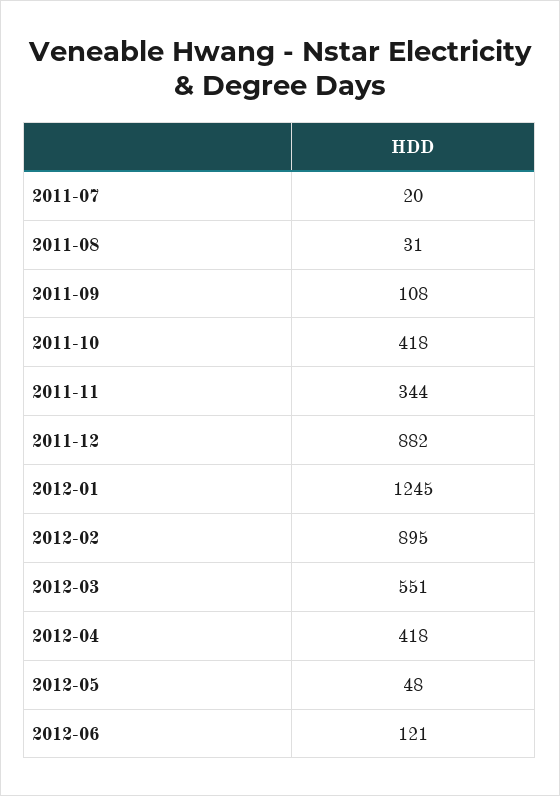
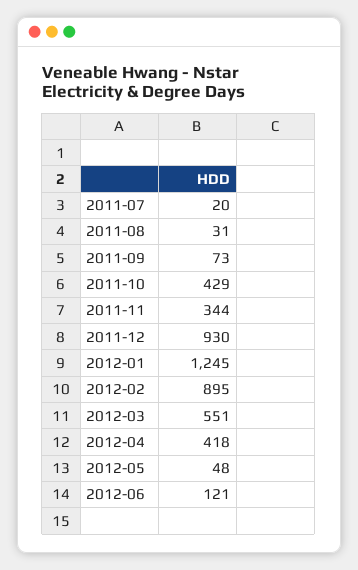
  {
    "2011-07": 20,
    "2011-08": 31,
-   "2011-09": 108,
+   "2011-09": 73,
-   "2011-10": 418,
+   "2011-10": 429,
    "2011-11": 344,
-   "2011-12": 882,
+   "2011-12": 930,
    "2012-01": 1245,
    "2012-02": 895,
    "2012-03": 551,
    "2012-04": 418,
    "2012-05": 48,
    "2012-06": 121
  }

